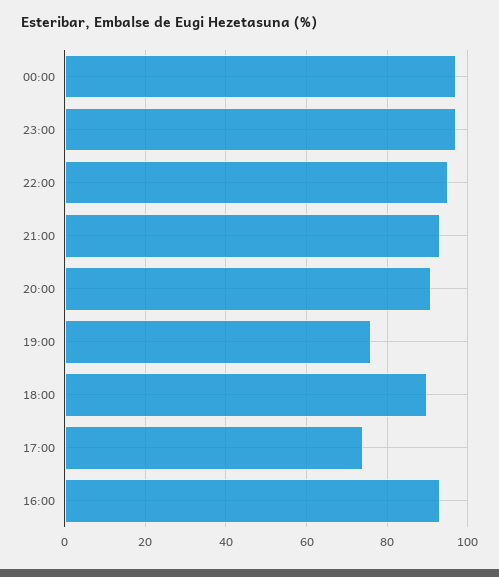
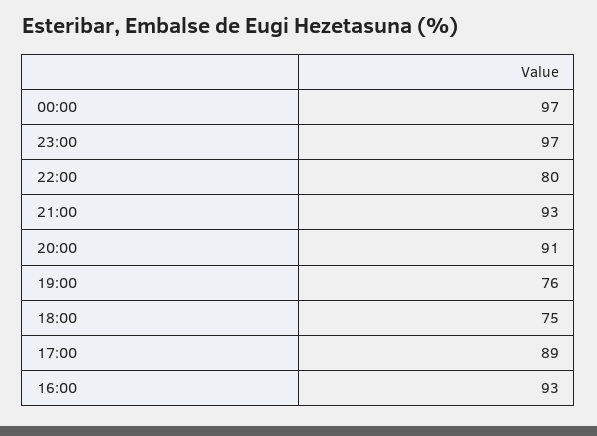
  {
    "00:00": 97,
    "23:00": 97,
-   "22:00": 95,
+   "22:00": 80,
    "21:00": 93,
    "20:00": 91,
    "19:00": 76,
-   "18:00": 90,
+   "18:00": 75,
-   "17:00": 75,
+   "17:00": 89,
    "16:00": 93
  }

